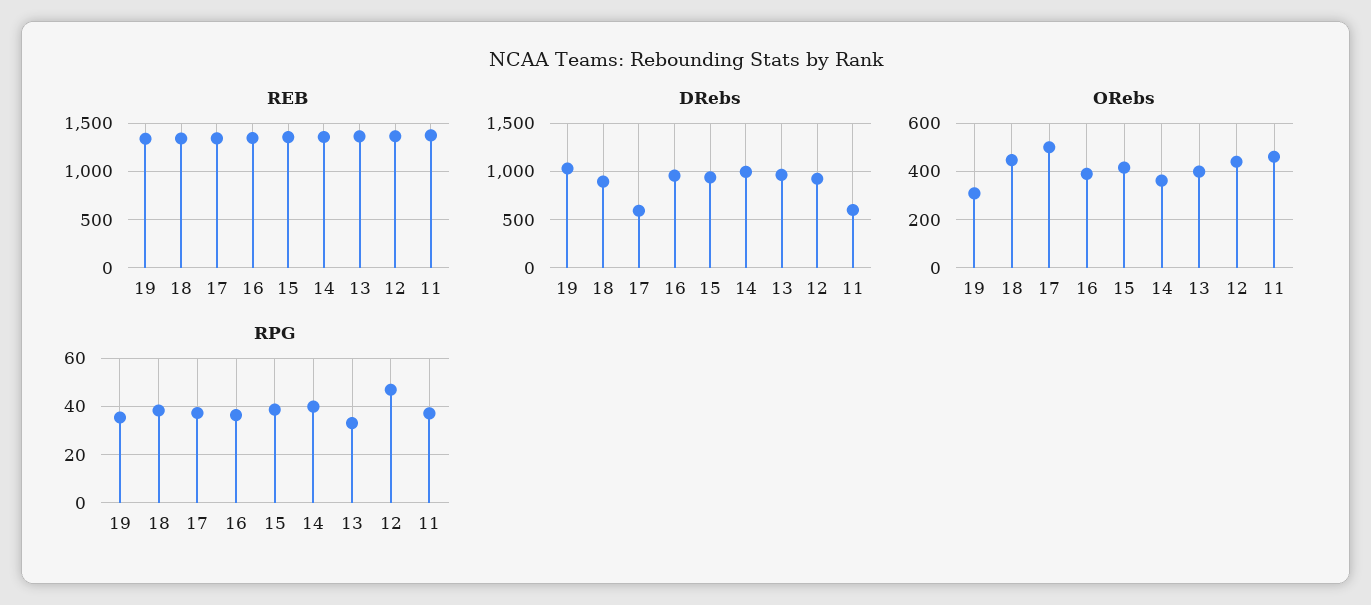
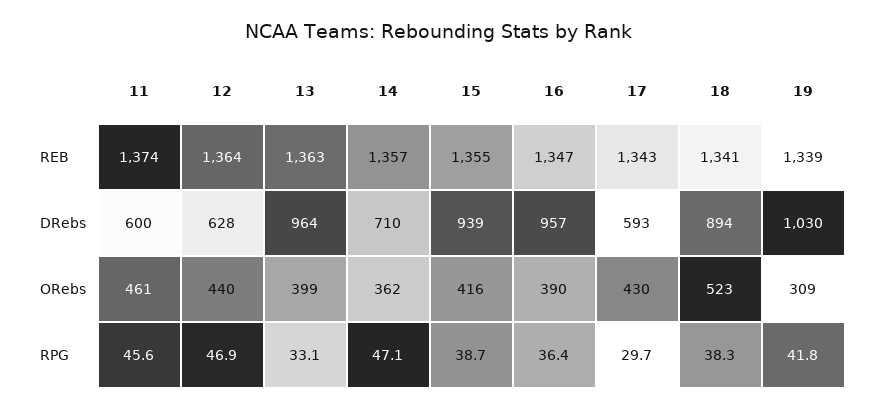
  {
    "REB": {
      "19": 1339,
      "18": 1341,
      "17": 1343,
      "16": 1347,
      "15": 1355,
      "14": 1357,
      "13": 1363,
      "12": 1364,
      "11": 1374
    },
    "DRebs": {
      "19": 1030,
      "18": 894,
      "17": 593,
      "16": 957,
      "15": 939,
-     "14": 1000,
+     "14": 710,
      "13": 964,
-     "12": 900,
+     "12": 628,
      "11": 600
    },
    "ORebs": {
      "19": 309,
-     "18": 450,
+     "18": 523,
-     "17": 500,
+     "17": 430,
      "16": 390,
      "15": 416,
      "14": 362,
      "13": 399,
      "12": 440,
      "11": 461
    },
    "RPG": {
-     "19": 35,
+     "19": 41.8,
      "18": 38.3,
-     "17": 37.5,
+     "17": 29.7,
      "16": 36.4,
      "15": 38.7,
-     "14": 40,
+     "14": 47.1,
      "13": 33.1,
      "12": 46.9,
-     "11": 37.5
+     "11": 45.6
    }
  }

